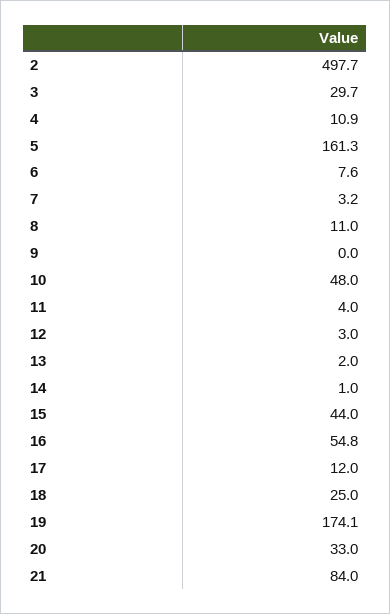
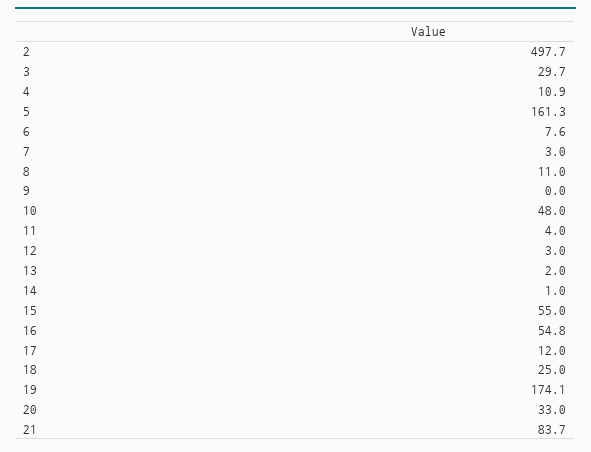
  {
    "2": 497.7,
    "3": 29.7,
    "4": 10.9,
    "5": 161.3,
    "6": 7.6,
-   "7": 3.2,
+   "7": 3,
    "8": 11,
    "9": 0,
    "10": 48,
    "11": 4,
    "12": 3,
    "13": 2,
    "14": 1,
-   "15": 44,
+   "15": 55,
    "16": 54.8,
    "17": 12,
    "18": 25,
    "19": 174.1,
    "20": 33,
-   "21": 84
+   "21": 83.7
  }

